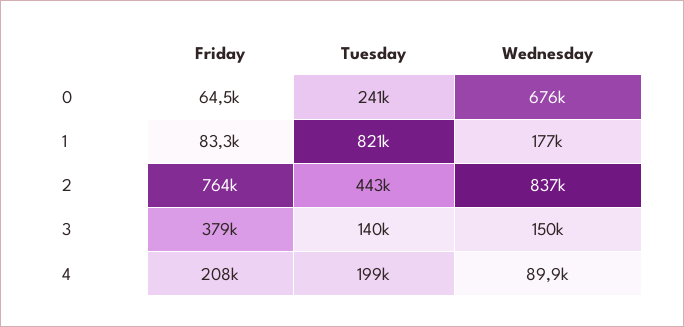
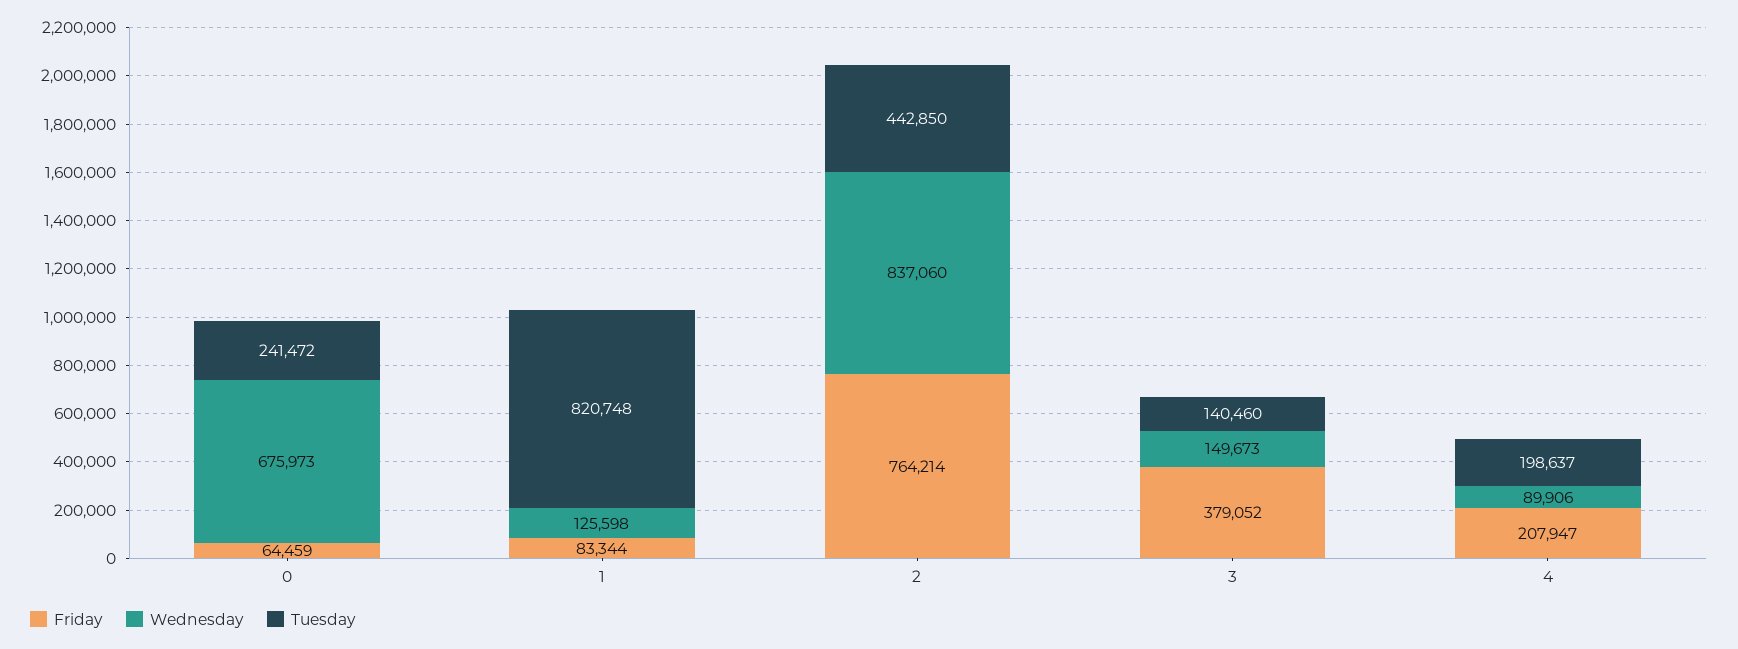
  {
    "Friday": {
      "0": 64459,
      "1": 83344,
      "2": 764214,
      "3": 379052,
      "4": 207947
    },
    "Tuesday": {
      "0": 241472,
      "1": 820748,
      "2": 442850,
      "3": 140460,
      "4": 198637
    },
    "Wednesday": {
      "0": 675973,
-     "1": 177000,
+     "1": 125598,
      "2": 837060,
      "3": 149673,
      "4": 89906
    }
  }

